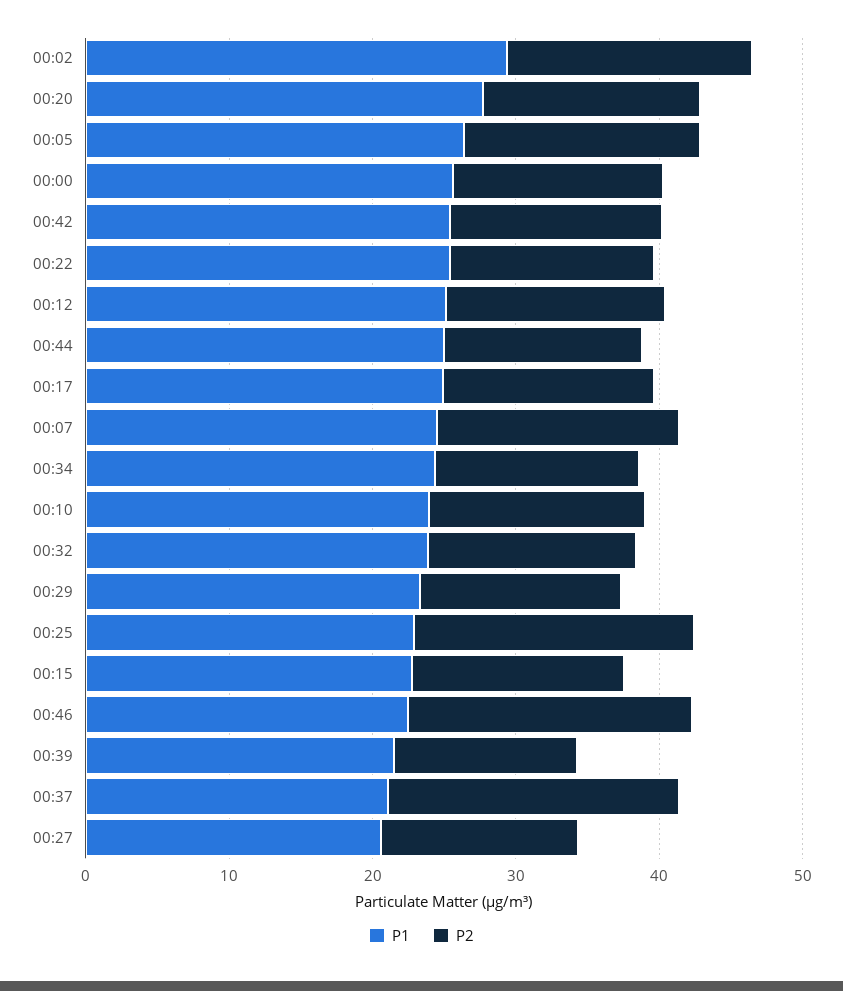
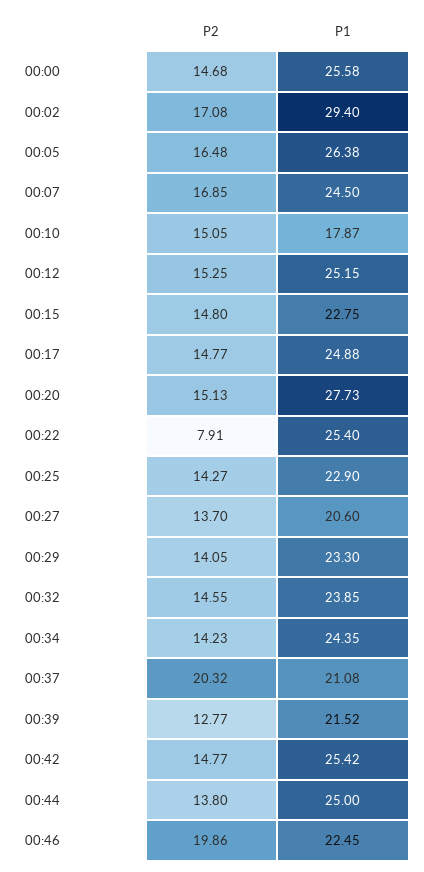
  {
    "P1": {
      "00:02": 29.4,
      "00:20": 27.73,
      "00:05": 26.38,
      "00:00": 25.58,
      "00:42": 25.42,
      "00:22": 25.4,
      "00:12": 25.15,
      "00:44": 25,
      "00:17": 24.88,
      "00:07": 24.5,
      "00:34": 24.35,
-     "00:10": 24,
+     "00:10": 17.87,
      "00:32": 23.85,
      "00:29": 23.3,
      "00:25": 22.9,
      "00:15": 22.75,
      "00:46": 22.45,
      "00:39": 21.52,
      "00:37": 21.08,
      "00:27": 20.6
    },
    "P2": {
      "00:02": 17.08,
      "00:20": 15.13,
      "00:05": 16.48,
      "00:00": 14.68,
      "00:42": 14.77,
-     "00:22": 14,
+     "00:22": 7.91,
      "00:12": 15.25,
      "00:44": 13.8,
      "00:17": 14.77,
      "00:07": 16.85,
      "00:34": 14.23,
      "00:10": 15.05,
      "00:32": 14.55,
      "00:29": 14.05,
-     "00:25": 20,
+     "00:25": 14.27,
      "00:15": 14.8,
      "00:46": 19.86,
      "00:39": 12.77,
      "00:37": 20.32,
      "00:27": 13.7
    }
  }

